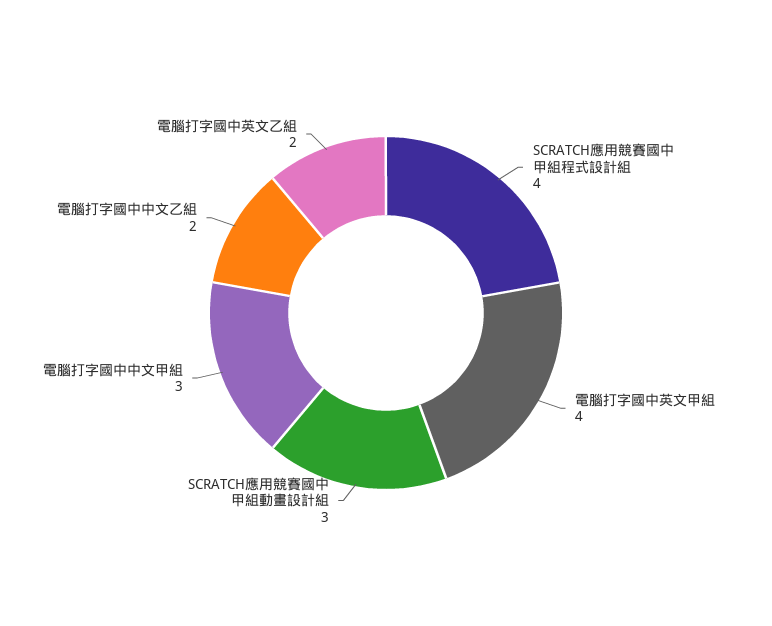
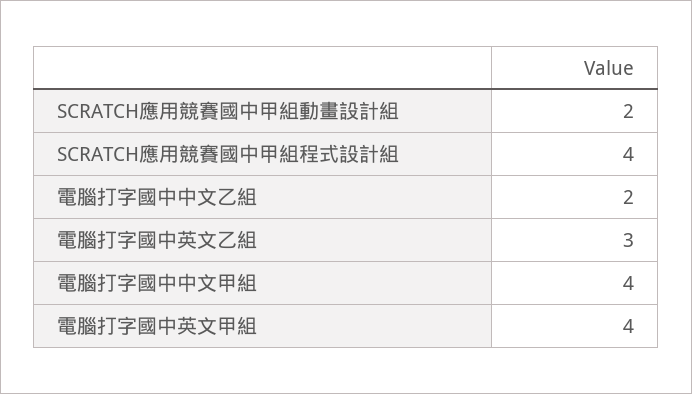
  {
    "SCRATCH應用競賽國中甲組程式設計組": 4,
    "電腦打字國中英文甲組": 4,
-   "SCRATCH應用競賽國中甲組動畫設計組": 3,
+   "SCRATCH應用競賽國中甲組動畫設計組": 2,
-   "電腦打字國中中文甲組": 3,
+   "電腦打字國中中文甲組": 4,
    "電腦打字國中中文乙組": 2,
-   "電腦打字國中英文乙組": 2
+   "電腦打字國中英文乙組": 3
  }

